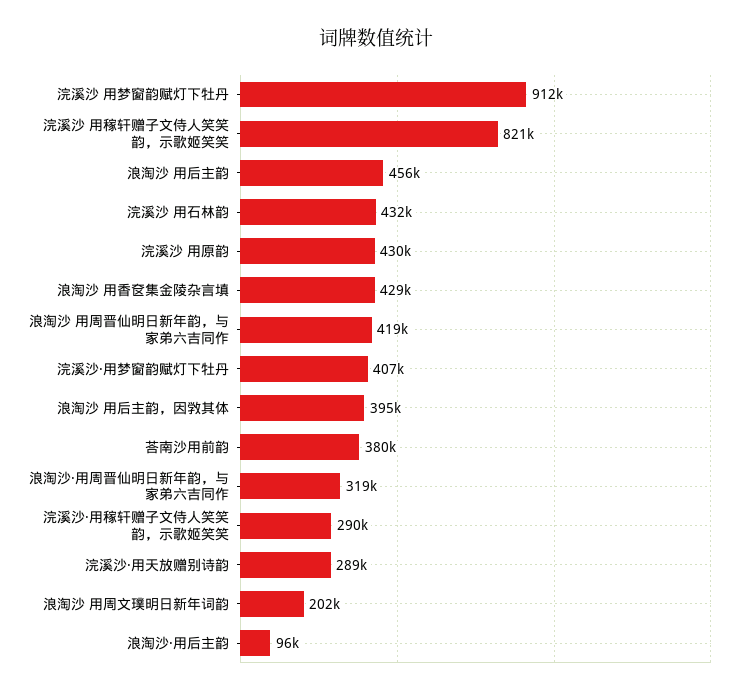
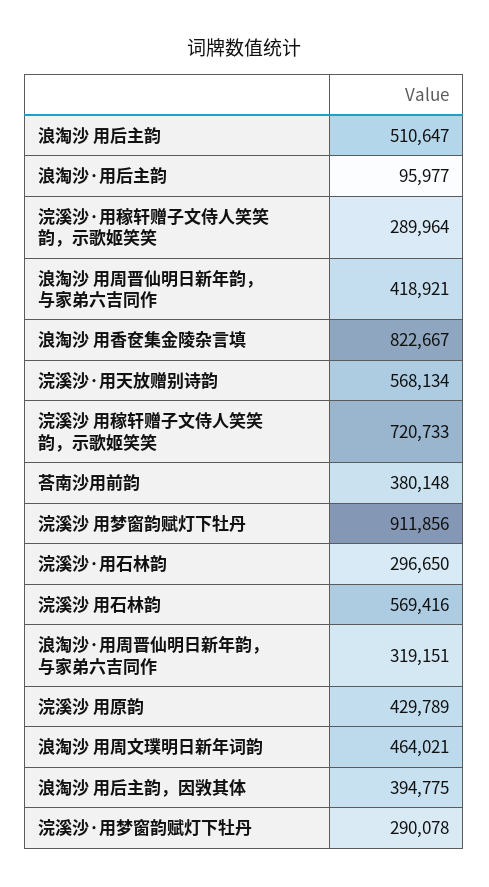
  {
    "浣溪沙 用梦窗韵赋灯下牡丹": 911856,
-   "浣溪沙 用稼轩赠子文侍人笑笑韵，示歌姬笑笑": 821000,
+   "浣溪沙 用稼轩赠子文侍人笑笑韵，示歌姬笑笑": 720733,
-   "浪淘沙 用后主韵": 456000,
+   "浪淘沙 用后主韵": 510647,
-   "浣溪沙 用石林韵": 432000,
+   "浣溪沙 用石林韵": 569416,
    "浣溪沙 用原韵": 429789,
-   "浪淘沙 用香奁集金陵杂言填": 429000,
+   "浪淘沙 用香奁集金陵杂言填": 822667,
    "浪淘沙 用周晋仙明日新年韵，与家弟六吉同作": 418921,
-   "浣溪沙·用梦窗韵赋灯下牡丹": 407000,
+   "浣溪沙·用梦窗韵赋灯下牡丹": 290078,
    "浪淘沙 用后主韵，因敩其体": 394775,
    "荅南沙用前韵": 380148,
    "浪淘沙·用周晋仙明日新年韵，与家弟六吉同作": 319151,
    "浣溪沙·用稼轩赠子文侍人笑笑韵，示歌姬笑笑": 289964,
-   "浣溪沙·用天放赠别诗韵": 289000,
+   "浣溪沙·用天放赠别诗韵": 568134,
-   "浪淘沙 用周文璞明日新年词韵": 202000,
+   "浪淘沙 用周文璞明日新年词韵": 464021,
-   "浪淘沙·用后主韵": 95977
+   "浪淘沙·用后主韵": 95977,
+   "浣溪沙·用石林韵": 296650
  }

